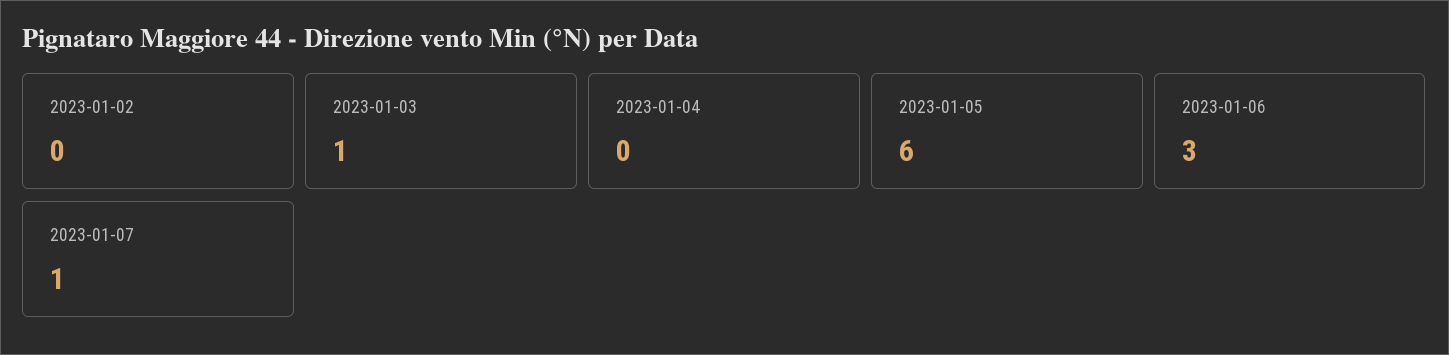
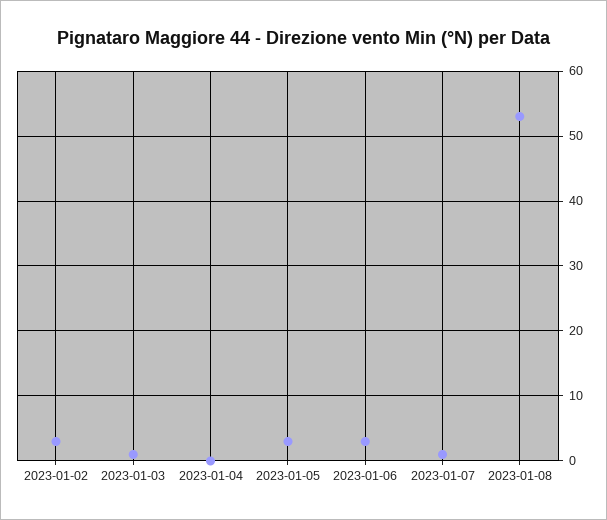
  {
-   "2023-01-02": 0,
+   "2023-01-02": 3,
    "2023-01-03": 1,
    "2023-01-04": 0,
-   "2023-01-05": 6,
+   "2023-01-05": 3,
    "2023-01-06": 3,
-   "2023-01-07": 1
+   "2023-01-07": 1,
+   "2023-01-08": 53
  }

